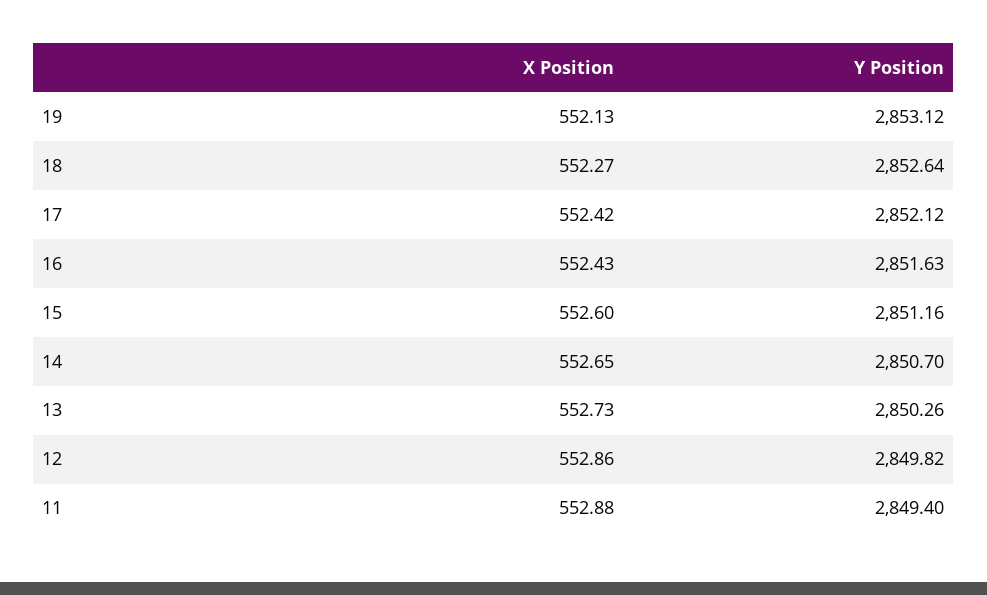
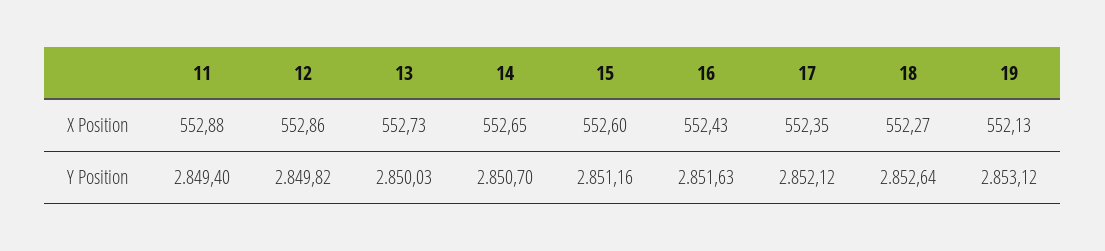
  {
    "X Position": {
      "19": 552.13,
      "18": 552.27,
-     "17": 552.42,
+     "17": 552.35,
      "16": 552.43,
      "15": 552.6,
      "14": 552.65,
      "13": 552.73,
      "12": 552.86,
      "11": 552.88
    },
    "Y Position": {
      "19": 2853.12,
      "18": 2852.64,
      "17": 2852.12,
      "16": 2851.63,
      "15": 2851.16,
      "14": 2850.7,
-     "13": 2850.26,
+     "13": 2850.03,
      "12": 2849.82,
      "11": 2849.4
    }
  }

